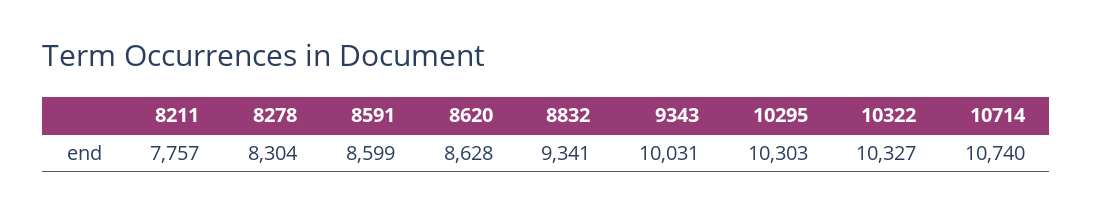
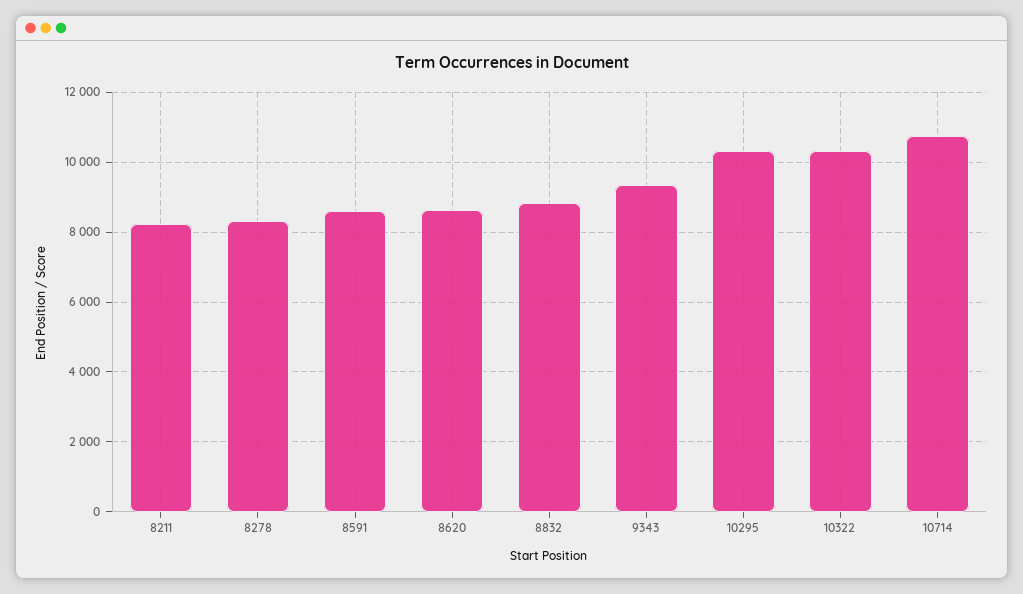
  {
-   "8211": 7757,
+   "8211": 8200,
    "8278": 8304,
    "8591": 8599,
    "8620": 8628,
-   "8832": 9341,
+   "8832": 8800,
-   "9343": 10031,
+   "9343": 9400,
    "10295": 10303,
    "10322": 10327,
    "10714": 10740
  }

